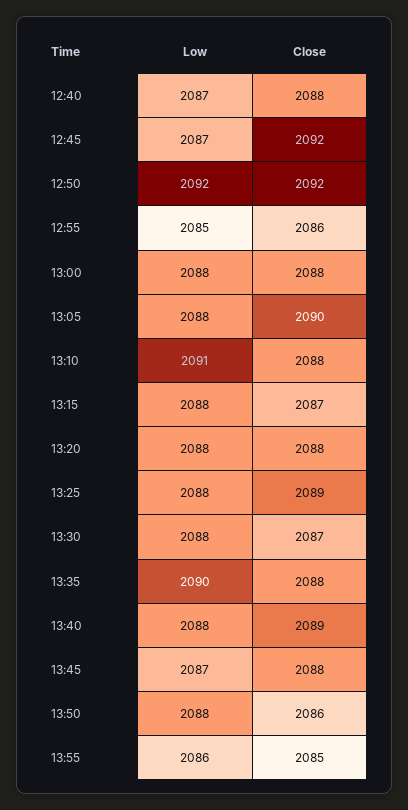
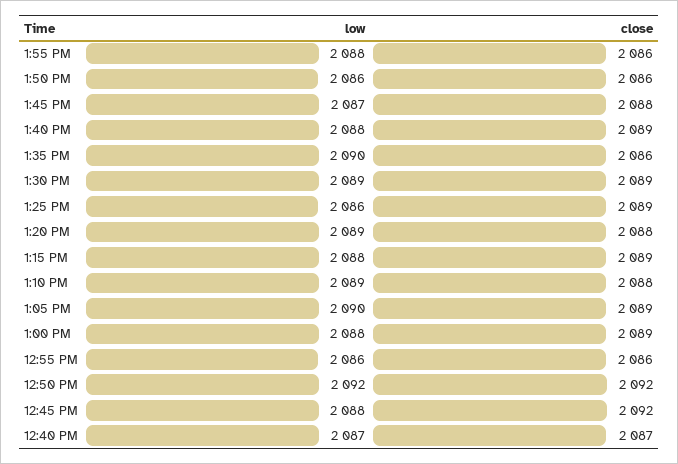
  {
    "Low": {
      "12:40": 2087,
-     "12:45": 2087,
+     "12:45": 2088,
      "12:50": 2092,
-     "12:55": 2085,
+     "12:55": 2086,
      "13:00": 2088,
-     "13:05": 2088,
+     "13:05": 2090,
-     "13:10": 2091,
+     "13:10": 2089,
      "13:15": 2088,
-     "13:20": 2088,
+     "13:20": 2089,
-     "13:25": 2088,
+     "13:25": 2086,
-     "13:30": 2088,
+     "13:30": 2089,
      "13:35": 2090,
      "13:40": 2088,
      "13:45": 2087,
-     "13:50": 2088,
+     "13:50": 2086,
-     "13:55": 2086
+     "13:55": 2088
    },
    "Close": {
-     "12:40": 2088,
+     "12:40": 2087,
      "12:45": 2092,
      "12:50": 2092,
      "12:55": 2086,
-     "13:00": 2088,
+     "13:00": 2089,
-     "13:05": 2090,
+     "13:05": 2089,
      "13:10": 2088,
-     "13:15": 2087,
+     "13:15": 2089,
      "13:20": 2088,
      "13:25": 2089,
-     "13:30": 2087,
+     "13:30": 2089,
-     "13:35": 2088,
+     "13:35": 2086,
      "13:40": 2089,
      "13:45": 2088,
      "13:50": 2086,
-     "13:55": 2085
+     "13:55": 2086
    }
  }

